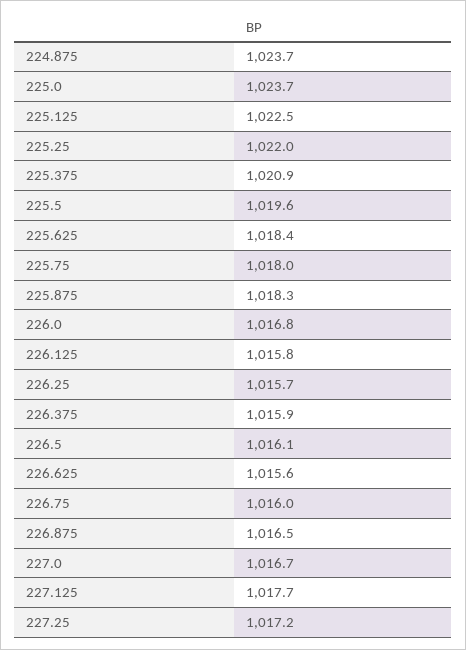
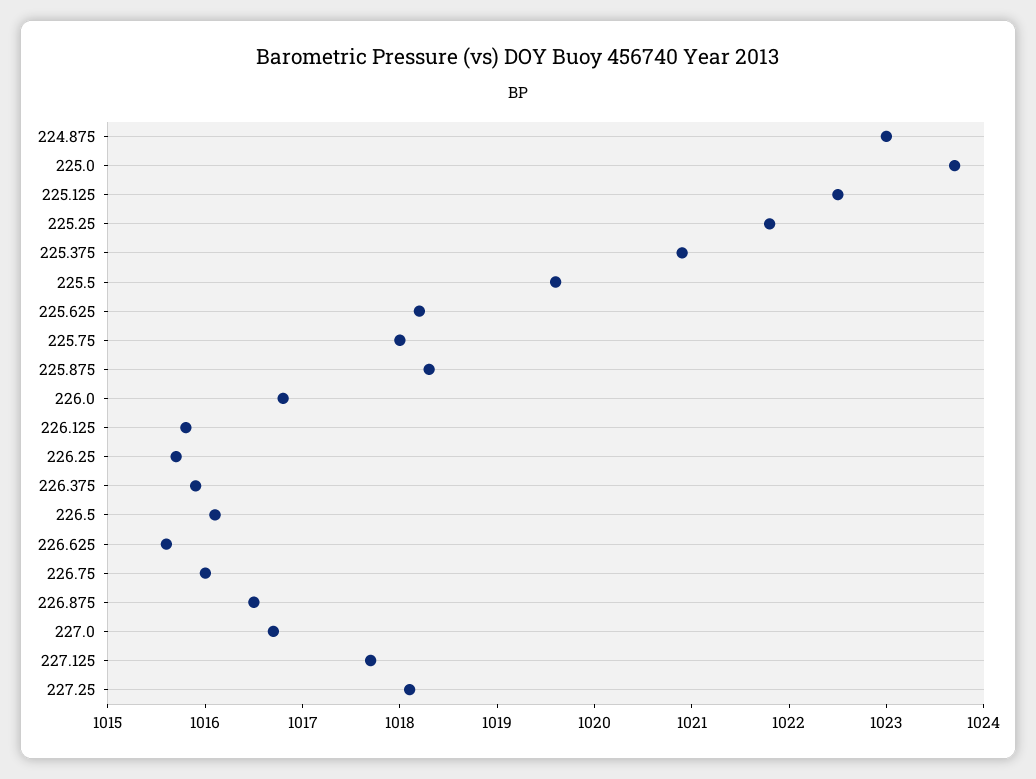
  {
-   "224.875": 1023.7,
+   "224.875": 1023,
    "225.0": 1023.7,
    "225.125": 1022.5,
-   "225.25": 1022,
+   "225.25": 1021.8,
    "225.375": 1020.9,
    "225.5": 1019.6,
-   "225.625": 1018.4,
+   "225.625": 1018.2,
    "225.75": 1018,
    "225.875": 1018.3,
    "226.0": 1016.8,
    "226.125": 1015.8,
    "226.25": 1015.7,
    "226.375": 1015.9,
    "226.5": 1016.1,
    "226.625": 1015.6,
    "226.75": 1016,
    "226.875": 1016.5,
    "227.0": 1016.7,
    "227.125": 1017.7,
-   "227.25": 1017.2
+   "227.25": 1018.1
  }

